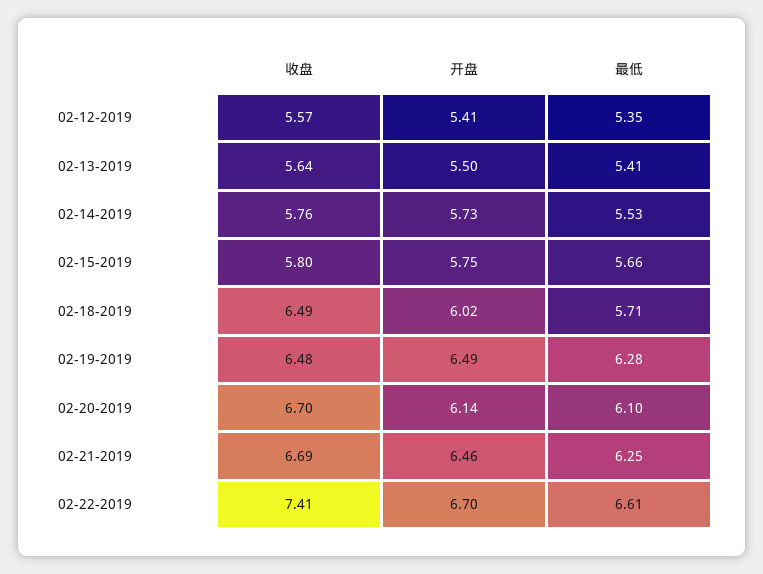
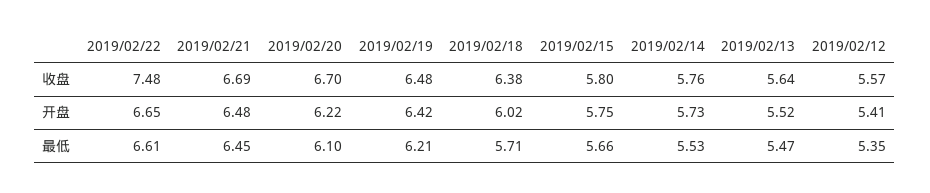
  {
    "收盘": {
      "02-12-2019": 5.57,
      "02-13-2019": 5.64,
      "02-14-2019": 5.76,
      "02-15-2019": 5.8,
-     "02-18-2019": 6.49,
+     "02-18-2019": 6.38,
      "02-19-2019": 6.48,
      "02-20-2019": 6.7,
      "02-21-2019": 6.69,
-     "02-22-2019": 7.41
+     "02-22-2019": 7.48
    },
    "开盘": {
      "02-12-2019": 5.41,
-     "02-13-2019": 5.5,
+     "02-13-2019": 5.52,
      "02-14-2019": 5.73,
      "02-15-2019": 5.75,
      "02-18-2019": 6.02,
-     "02-19-2019": 6.49,
+     "02-19-2019": 6.42,
-     "02-20-2019": 6.14,
+     "02-20-2019": 6.22,
-     "02-21-2019": 6.46,
+     "02-21-2019": 6.48,
-     "02-22-2019": 6.7
+     "02-22-2019": 6.65
    },
    "最低": {
      "02-12-2019": 5.35,
-     "02-13-2019": 5.41,
+     "02-13-2019": 5.47,
      "02-14-2019": 5.53,
      "02-15-2019": 5.66,
      "02-18-2019": 5.71,
-     "02-19-2019": 6.28,
+     "02-19-2019": 6.21,
      "02-20-2019": 6.1,
-     "02-21-2019": 6.25,
+     "02-21-2019": 6.45,
      "02-22-2019": 6.61
    }
  }

